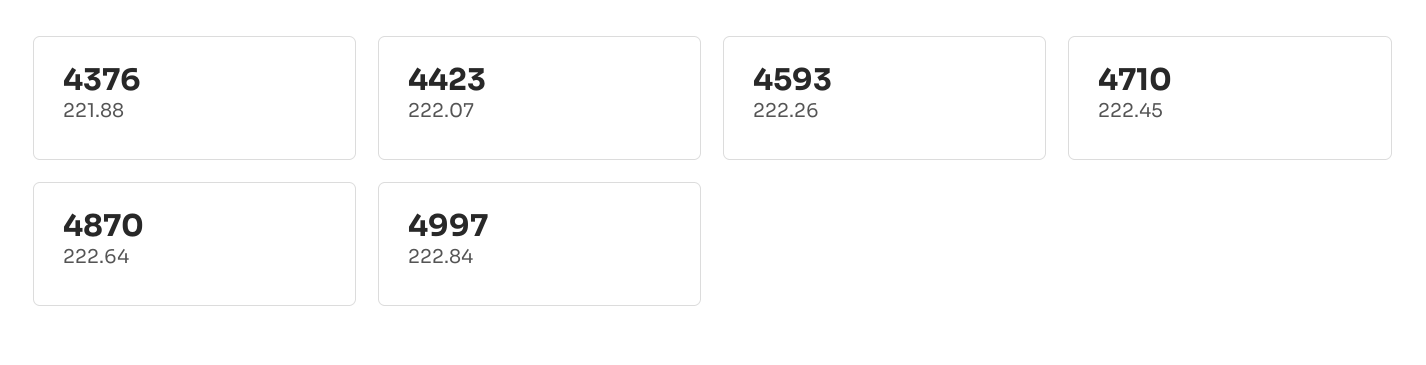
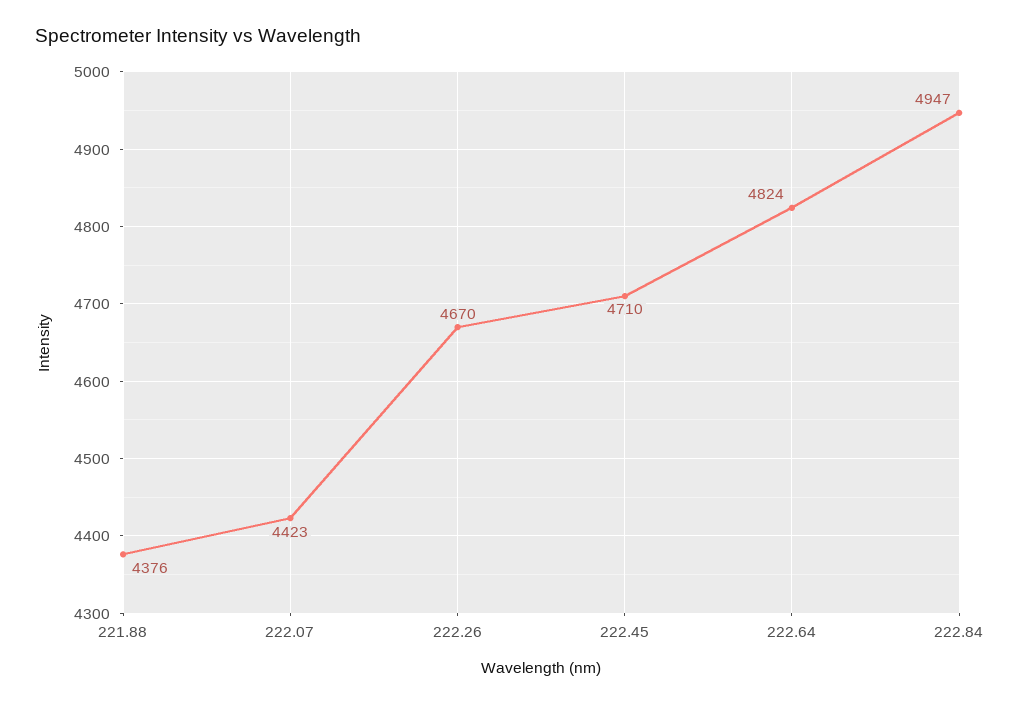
  {
    "221.88": 4376,
    "222.07": 4423,
-   "222.26": 4593,
+   "222.26": 4670,
    "222.45": 4710,
-   "222.64": 4870,
+   "222.64": 4824,
-   "222.84": 4997
+   "222.84": 4947
  }

